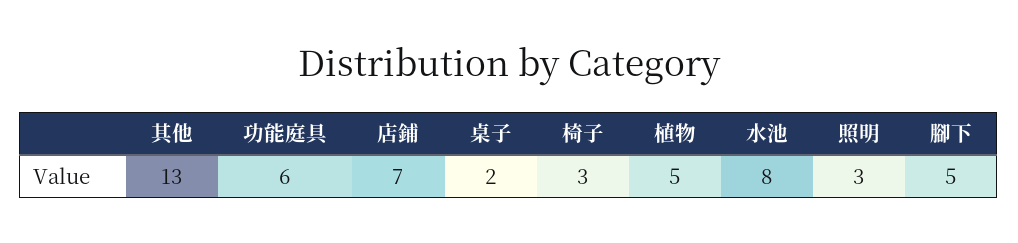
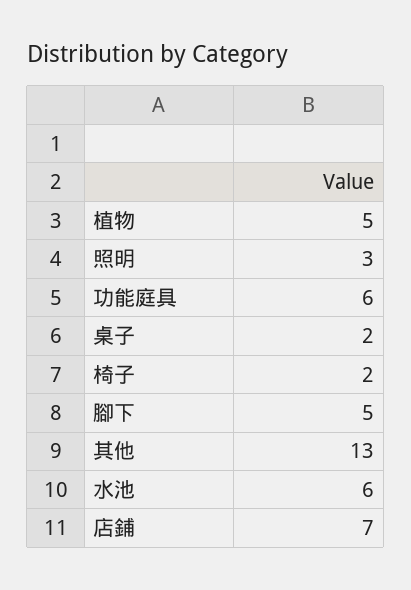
  {
    "其他": 13,
    "功能庭具": 6,
    "店鋪": 7,
    "桌子": 2,
-   "椅子": 3,
+   "椅子": 2,
    "植物": 5,
-   "水池": 8,
+   "水池": 6,
    "照明": 3,
    "腳下": 5
  }

